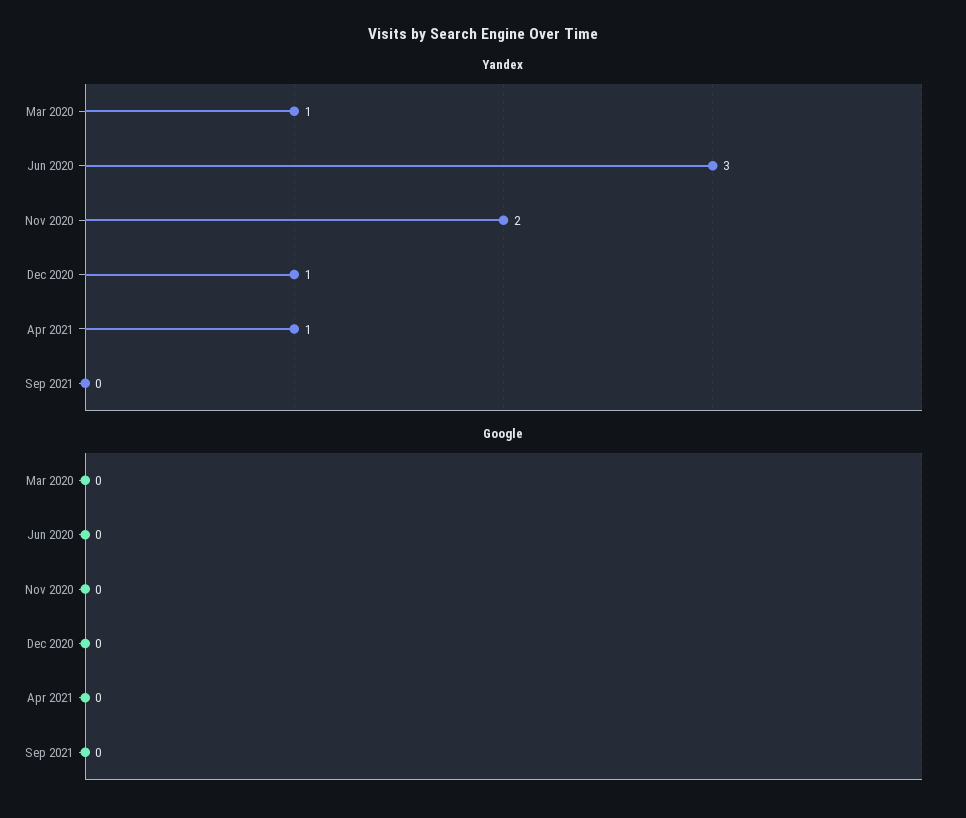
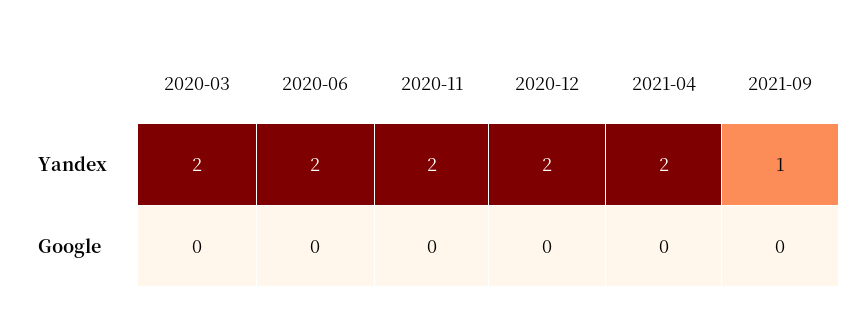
  {
    "Yandex": {
-     "Mar 2020": 1,
+     "Mar 2020": 2,
-     "Jun 2020": 3,
+     "Jun 2020": 2,
      "Nov 2020": 2,
-     "Dec 2020": 1,
+     "Dec 2020": 2,
-     "Apr 2021": 1,
+     "Apr 2021": 2,
-     "Sep 2021": 0
+     "Sep 2021": 1
    },
    "Google": {
      "Mar 2020": 0,
      "Jun 2020": 0,
      "Nov 2020": 0,
      "Dec 2020": 0,
      "Apr 2021": 0,
      "Sep 2021": 0
    }
  }

